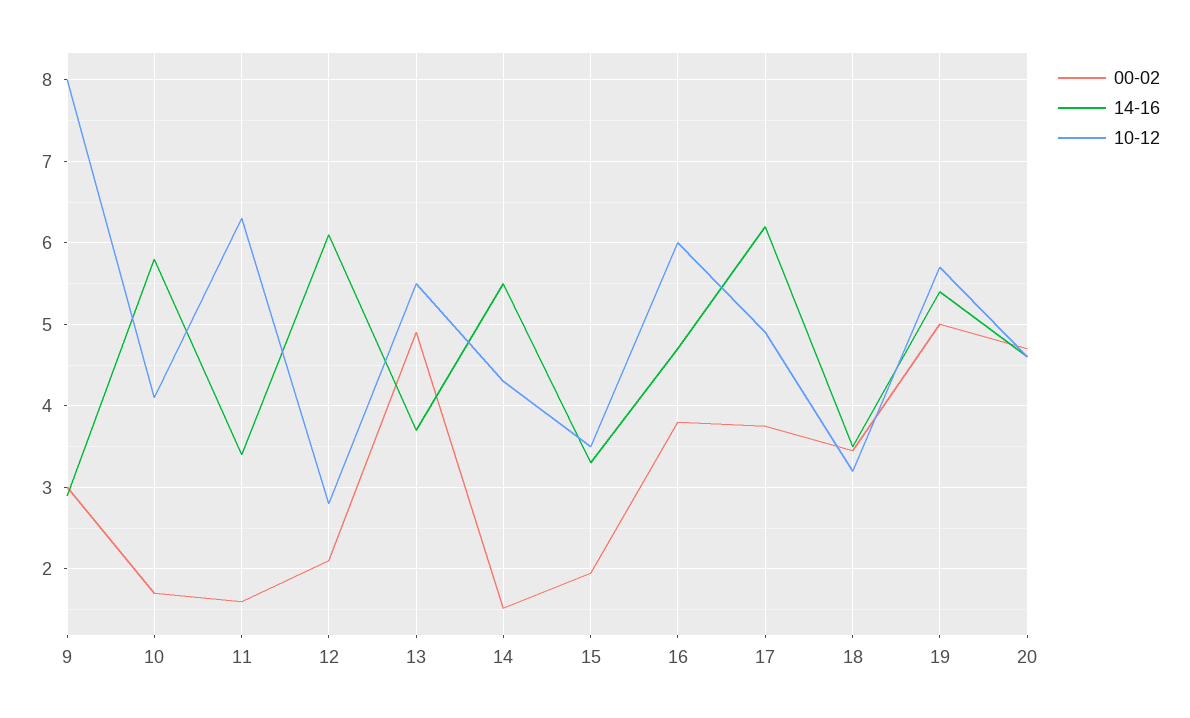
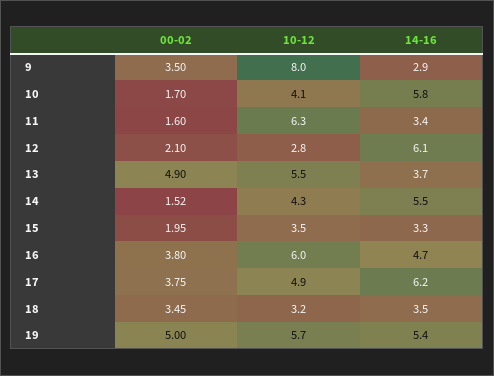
  {
    "00-02": {
-     "9": 3,
+     "9": 3.5,
      "10": 1.7,
      "11": 1.6,
      "12": 2.1,
      "13": 4.9,
      "14": 1.52,
      "15": 1.95,
      "16": 3.8,
      "17": 3.75,
      "18": 3.45,
-     "19": 5,
+     "19": 5
-     "20": 4.7
    },
    "14-16": {
      "9": 2.9,
      "10": 5.8,
      "11": 3.4,
      "12": 6.1,
      "13": 3.7,
      "14": 5.5,
      "15": 3.3,
      "16": 4.7,
      "17": 6.2,
      "18": 3.5,
-     "19": 5.4,
+     "19": 5.4
-     "20": 4.6
    },
    "10-12": {
      "9": 8,
      "10": 4.1,
      "11": 6.3,
      "12": 2.8,
      "13": 5.5,
      "14": 4.3,
      "15": 3.5,
      "16": 6,
      "17": 4.9,
      "18": 3.2,
-     "19": 5.7,
+     "19": 5.7
-     "20": 4.6
    }
  }

